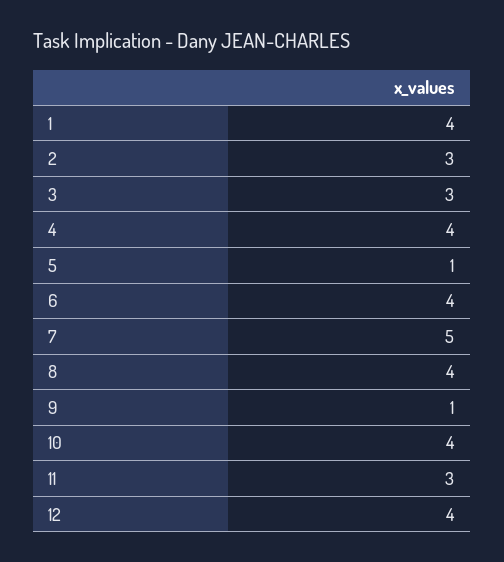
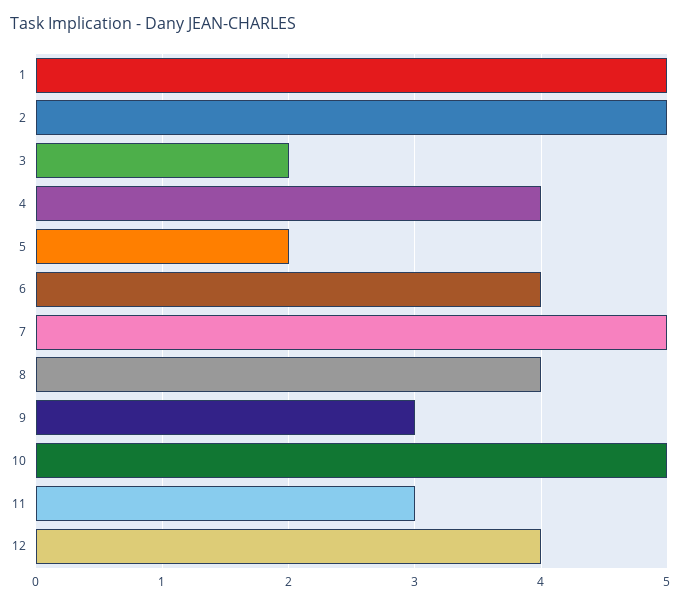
  {
-   "1": 4,
+   "1": 5,
-   "2": 3,
+   "2": 5,
-   "3": 3,
+   "3": 2,
    "4": 4,
-   "5": 1,
+   "5": 2,
    "6": 4,
    "7": 5,
    "8": 4,
-   "9": 1,
+   "9": 3,
-   "10": 4,
+   "10": 5,
    "11": 3,
    "12": 4
  }

